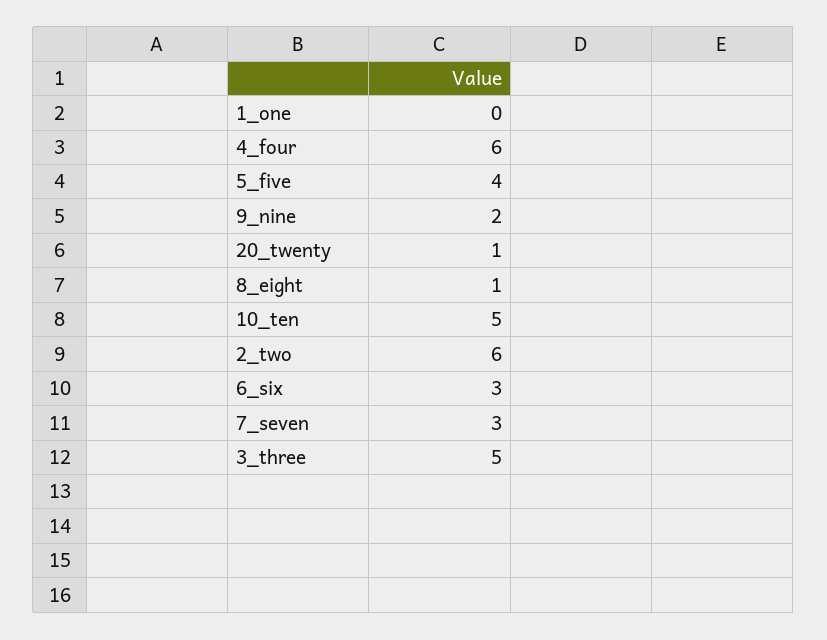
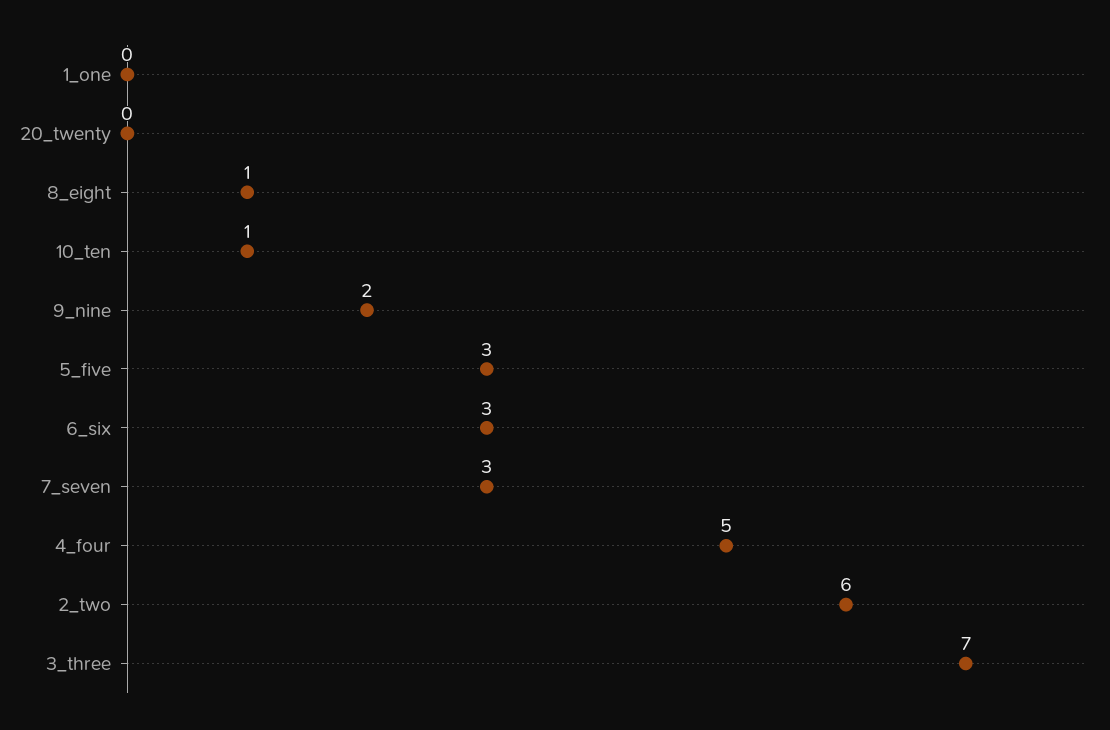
  {
    "1_one": 0,
-   "4_four": 6,
+   "4_four": 5,
-   "5_five": 4,
+   "5_five": 3,
    "9_nine": 2,
-   "20_twenty": 1,
+   "20_twenty": 0,
    "8_eight": 1,
-   "10_ten": 5,
+   "10_ten": 1,
    "2_two": 6,
    "6_six": 3,
    "7_seven": 3,
-   "3_three": 5
+   "3_three": 7
  }

